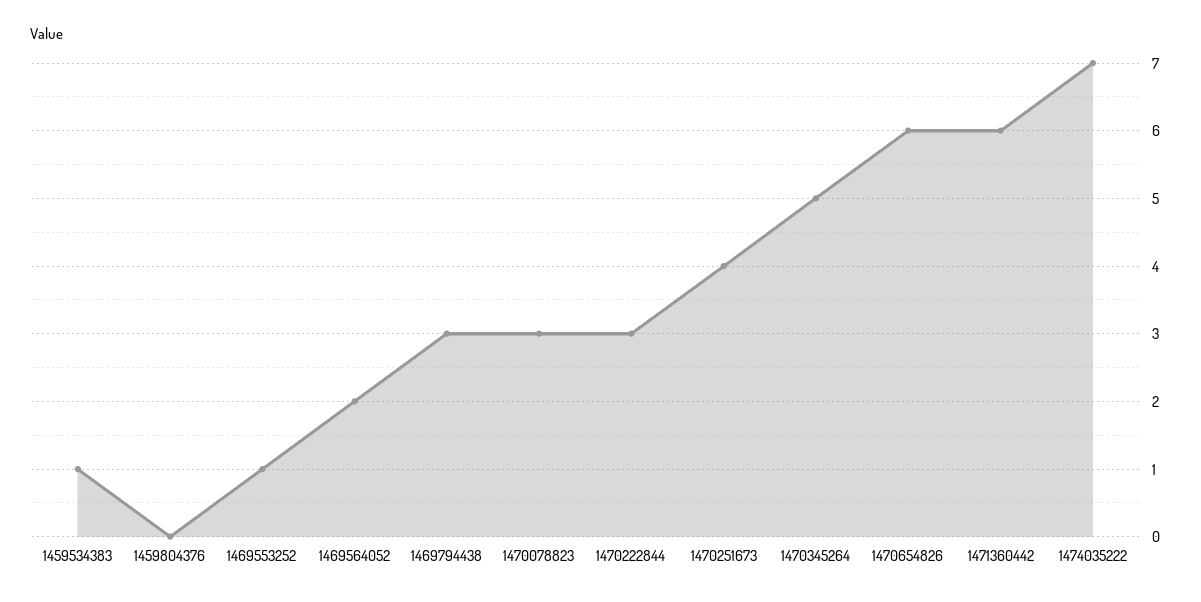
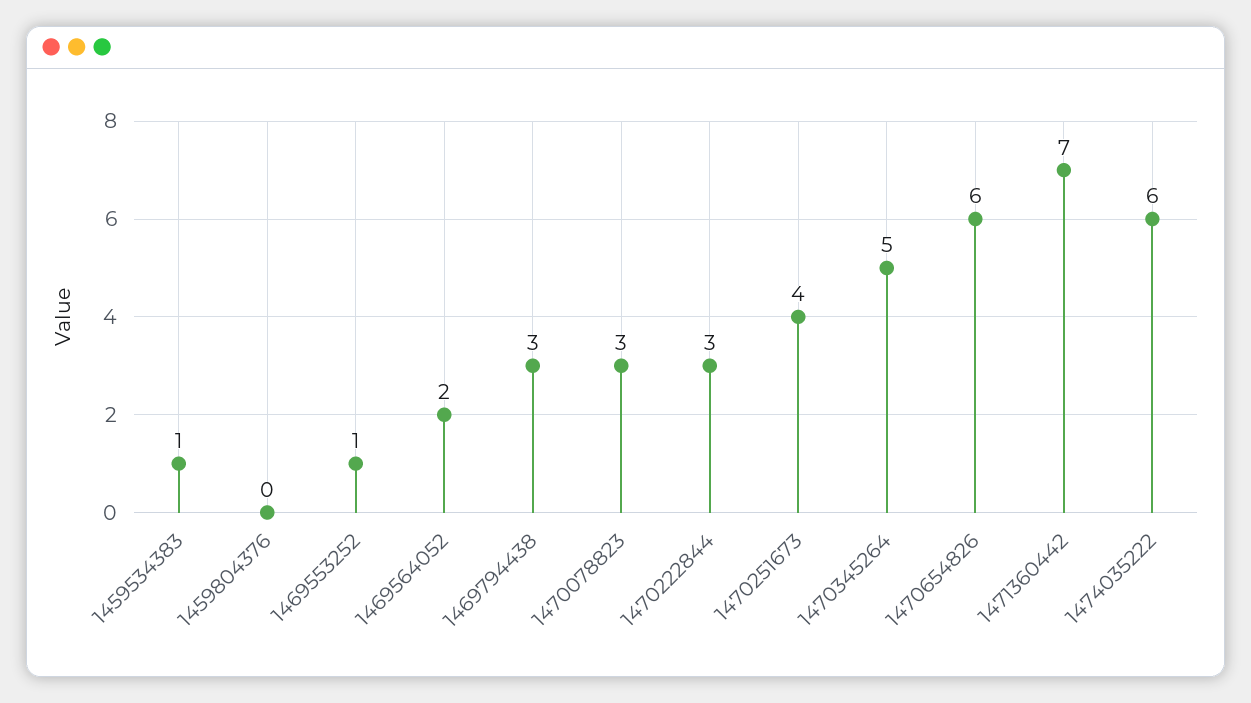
  {
    "1459534383": 1,
    "1459804376": 0,
    "1469553252": 1,
    "1469564052": 2,
    "1469794438": 3,
    "1470078823": 3,
    "1470222844": 3,
    "1470251673": 4,
    "1470345264": 5,
    "1470654826": 6,
-   "1471360442": 6,
+   "1471360442": 7,
-   "1474035222": 7
+   "1474035222": 6
  }

